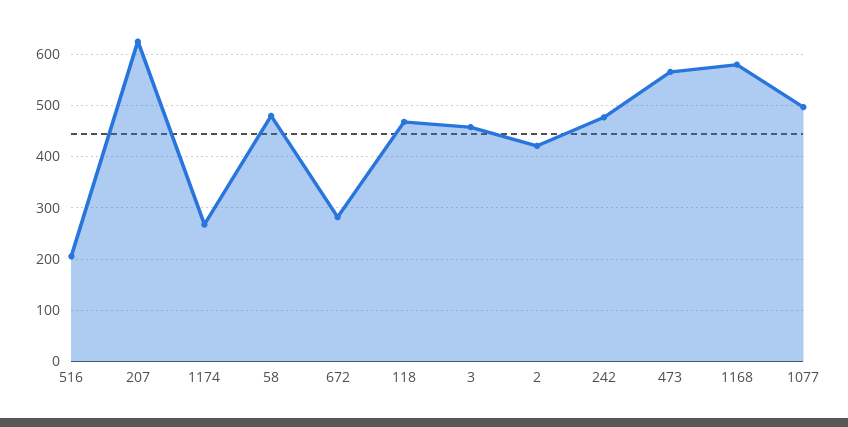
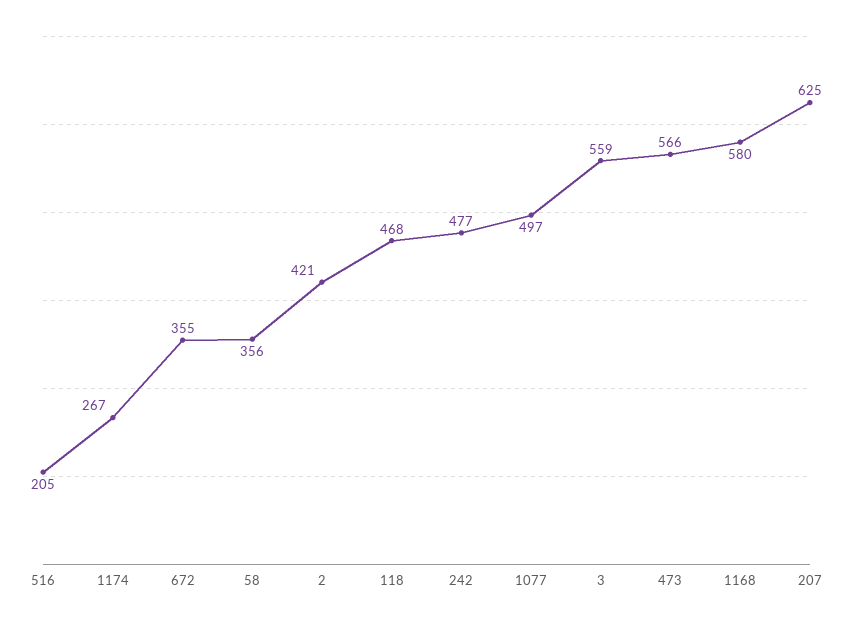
  {
    "516": 205,
    "207": 625,
    "1174": 267,
-   "58": 480,
+   "58": 356,
-   "672": 280,
+   "672": 355,
    "118": 468,
-   "3": 460,
+   "3": 559,
    "2": 421,
    "242": 477,
    "473": 566,
    "1168": 580,
    "1077": 497
  }

